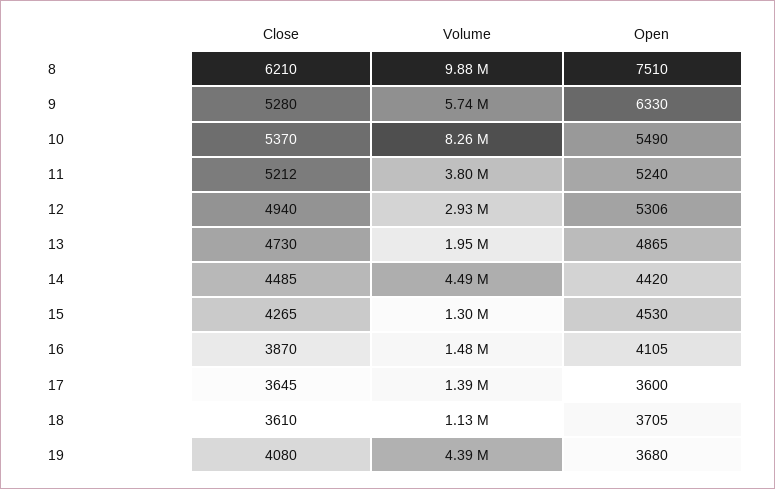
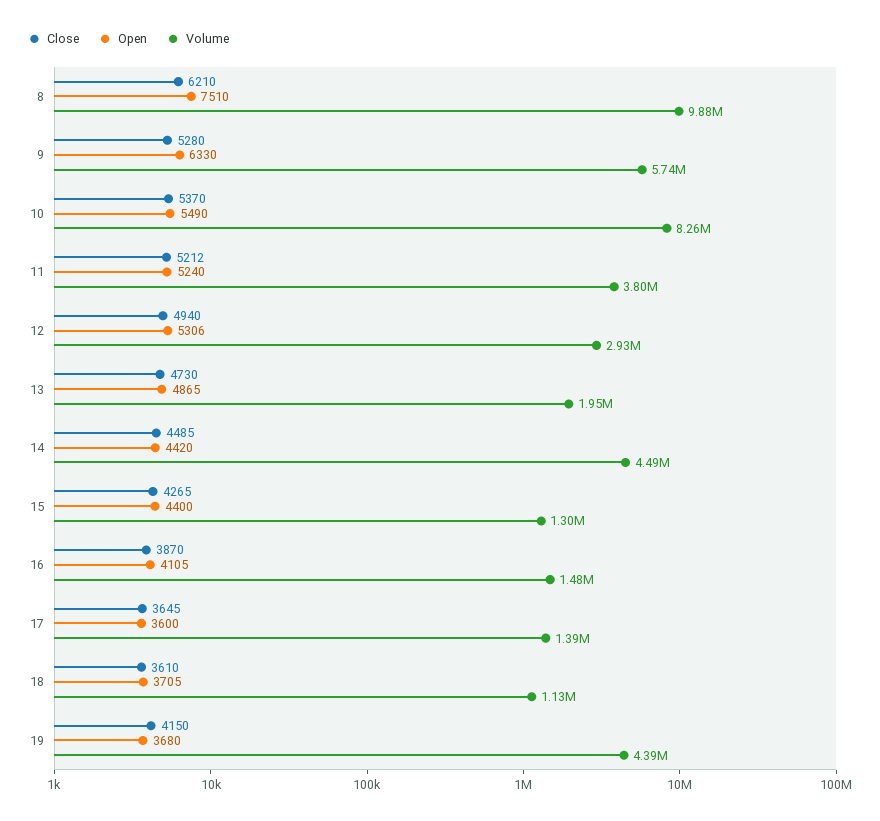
  {
    "Close": {
      "8": 6210,
      "9": 5280,
      "10": 5370,
      "11": 5212,
      "12": 4940,
      "13": 4730,
      "14": 4485,
      "15": 4265,
      "16": 3870,
      "17": 3645,
      "18": 3610,
-     "19": 4080
+     "19": 4150
    },
    "Volume": {
      "8": 9880000,
      "9": 5740000,
      "10": 8260000,
      "11": 3800000,
      "12": 2930000,
      "13": 1950000,
      "14": 4490000,
      "15": 1300000,
      "16": 1480000,
      "17": 1390000,
      "18": 1130000,
      "19": 4390000
    },
    "Open": {
      "8": 7510,
      "9": 6330,
      "10": 5490,
      "11": 5240,
      "12": 5306,
      "13": 4865,
      "14": 4420,
-     "15": 4530,
+     "15": 4400,
      "16": 4105,
      "17": 3600,
      "18": 3705,
      "19": 3680
    }
  }

